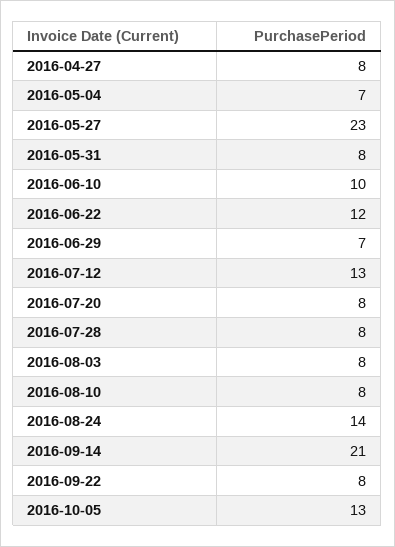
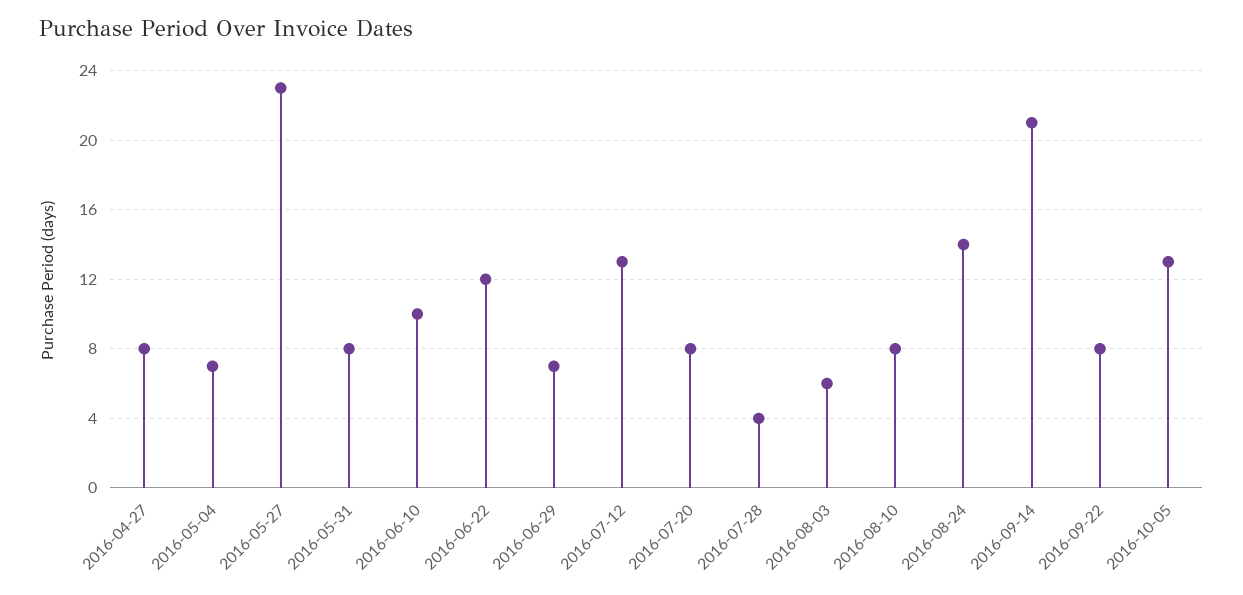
  {
    "2016-04-27": 8,
    "2016-05-04": 7,
    "2016-05-27": 23,
    "2016-05-31": 8,
    "2016-06-10": 10,
    "2016-06-22": 12,
    "2016-06-29": 7,
    "2016-07-12": 13,
    "2016-07-20": 8,
-   "2016-07-28": 8,
+   "2016-07-28": 4,
-   "2016-08-03": 8,
+   "2016-08-03": 6,
    "2016-08-10": 8,
    "2016-08-24": 14,
    "2016-09-14": 21,
    "2016-09-22": 8,
    "2016-10-05": 13
  }

